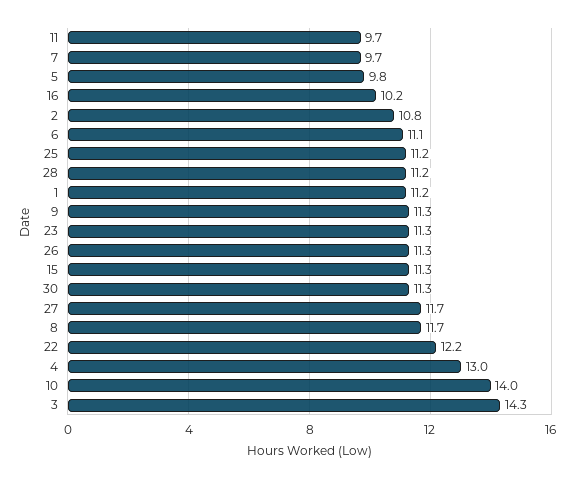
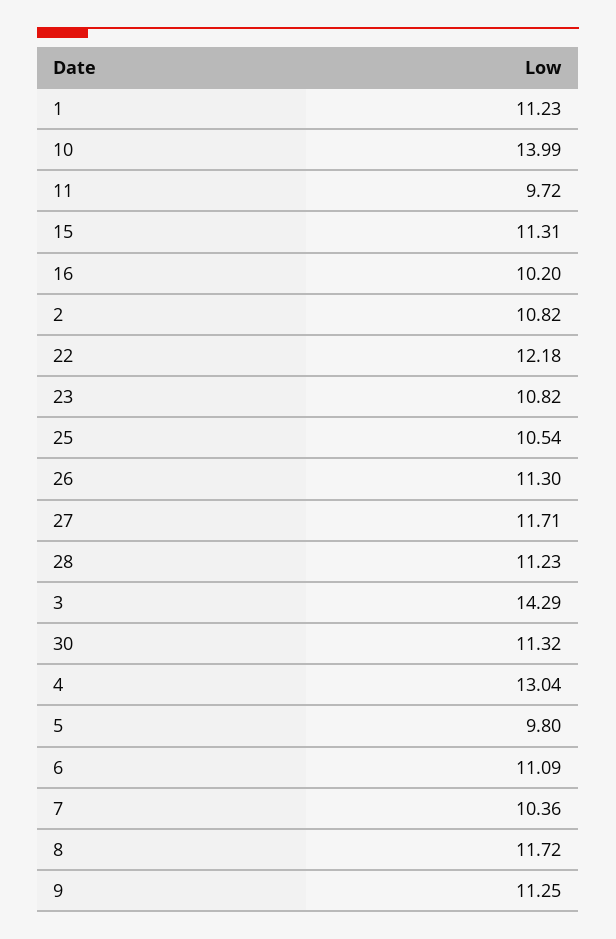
  {
    "11": 9.72,
-   "7": 9.7,
+   "7": 10.36,
    "5": 9.8,
    "16": 10.2,
    "2": 10.82,
    "6": 11.09,
-   "25": 11.2,
+   "25": 10.54,
    "28": 11.23,
    "1": 11.23,
    "9": 11.25,
-   "23": 11.3,
+   "23": 10.82,
    "26": 11.3,
    "15": 11.31,
    "30": 11.32,
    "27": 11.71,
    "8": 11.72,
    "22": 12.18,
    "4": 13.04,
    "10": 13.99,
    "3": 14.29
  }

